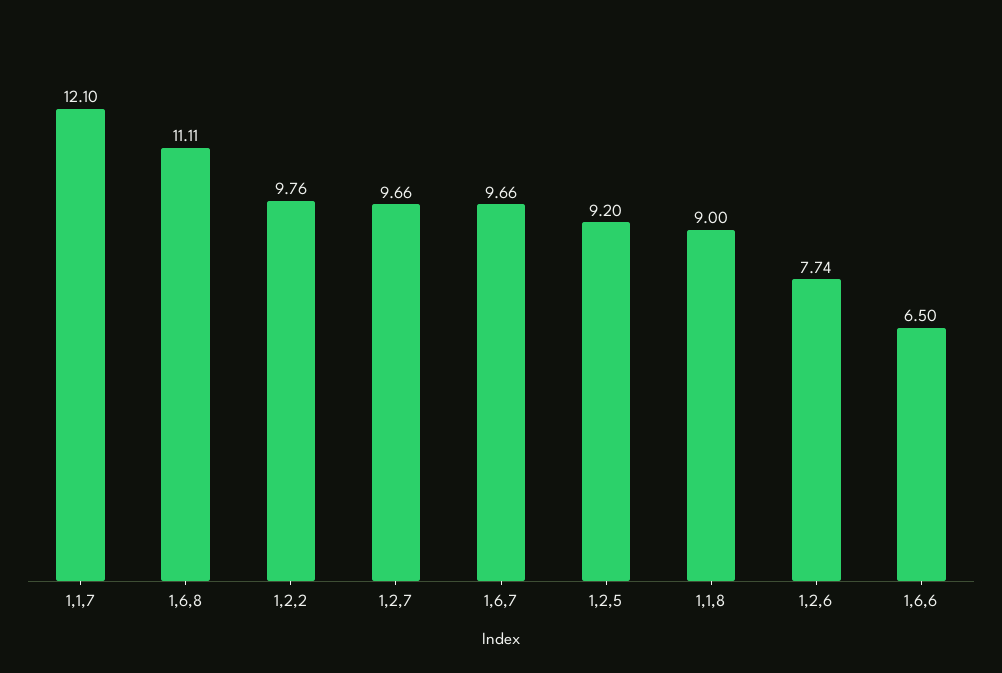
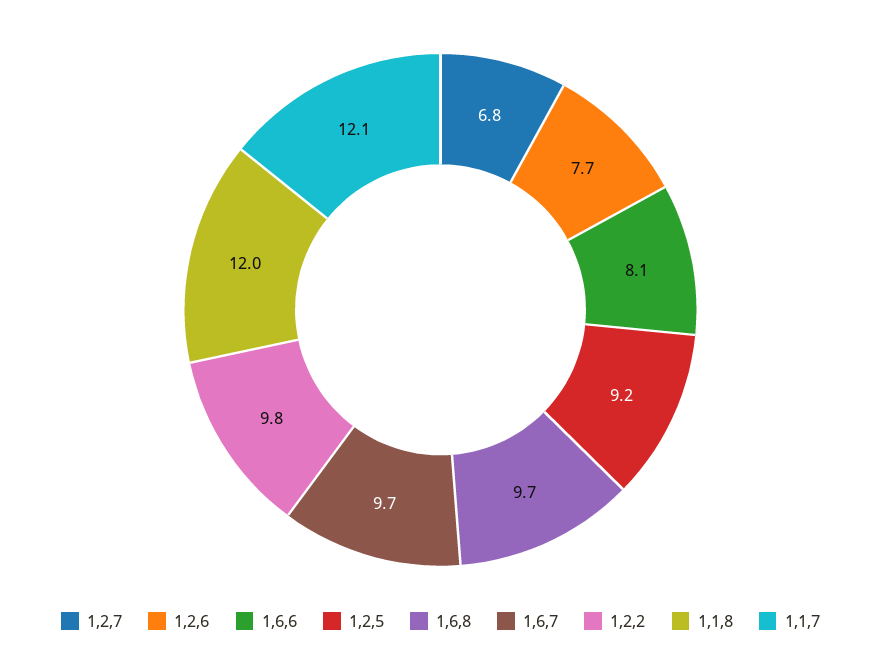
  {
    "1,1,7": 12.1,
-   "1,6,8": 11.11,
+   "1,6,8": 9.7,
    "1,2,2": 9.76,
-   "1,2,7": 9.66,
+   "1,2,7": 6.8,
    "1,6,7": 9.66,
    "1,2,5": 9.2,
-   "1,1,8": 9,
+   "1,1,8": 12,
    "1,2,6": 7.74,
-   "1,6,6": 6.5
+   "1,6,6": 8.1
  }

